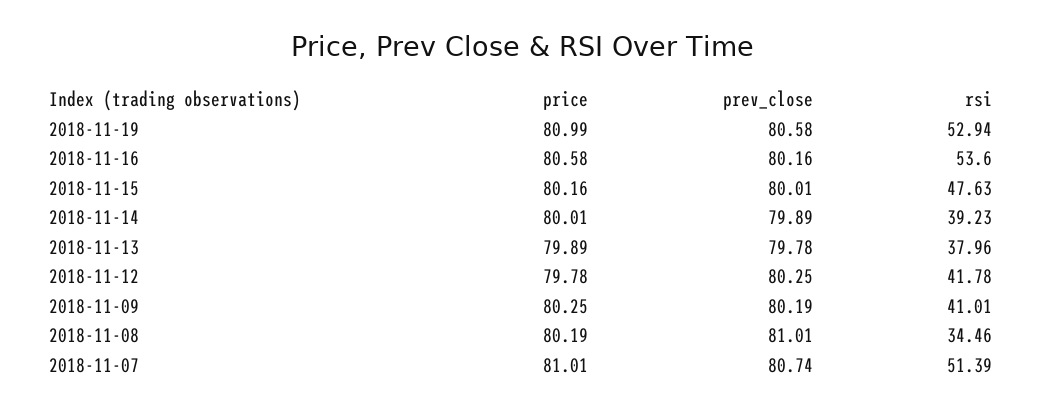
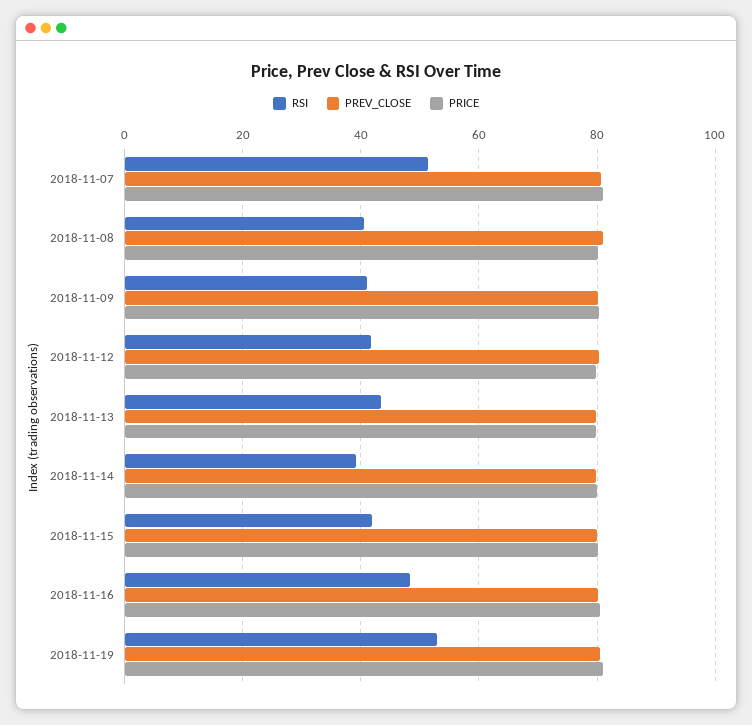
  {
    "price": {
      "2018-11-19": 80.99,
      "2018-11-16": 80.58,
      "2018-11-15": 80.16,
      "2018-11-14": 80.01,
      "2018-11-13": 79.89,
      "2018-11-12": 79.78,
      "2018-11-09": 80.25,
      "2018-11-08": 80.19,
      "2018-11-07": 81.01
    },
    "prev_close": {
      "2018-11-19": 80.58,
      "2018-11-16": 80.16,
      "2018-11-15": 80.01,
      "2018-11-14": 79.89,
      "2018-11-13": 79.78,
      "2018-11-12": 80.25,
      "2018-11-09": 80.19,
      "2018-11-08": 81.01,
      "2018-11-07": 80.74
    },
    "rsi": {
      "2018-11-19": 52.94,
-     "2018-11-16": 53.6,
+     "2018-11-16": 48,
-     "2018-11-15": 47.63,
+     "2018-11-15": 42,
      "2018-11-14": 39.23,
-     "2018-11-13": 37.96,
+     "2018-11-13": 44,
      "2018-11-12": 41.78,
      "2018-11-09": 41.01,
-     "2018-11-08": 34.46,
+     "2018-11-08": 40,
      "2018-11-07": 51.39
    }
  }

